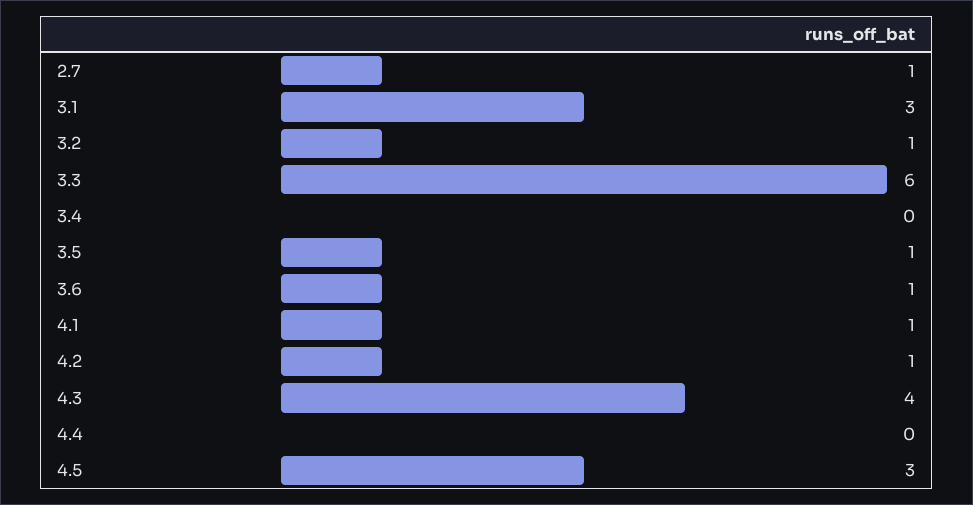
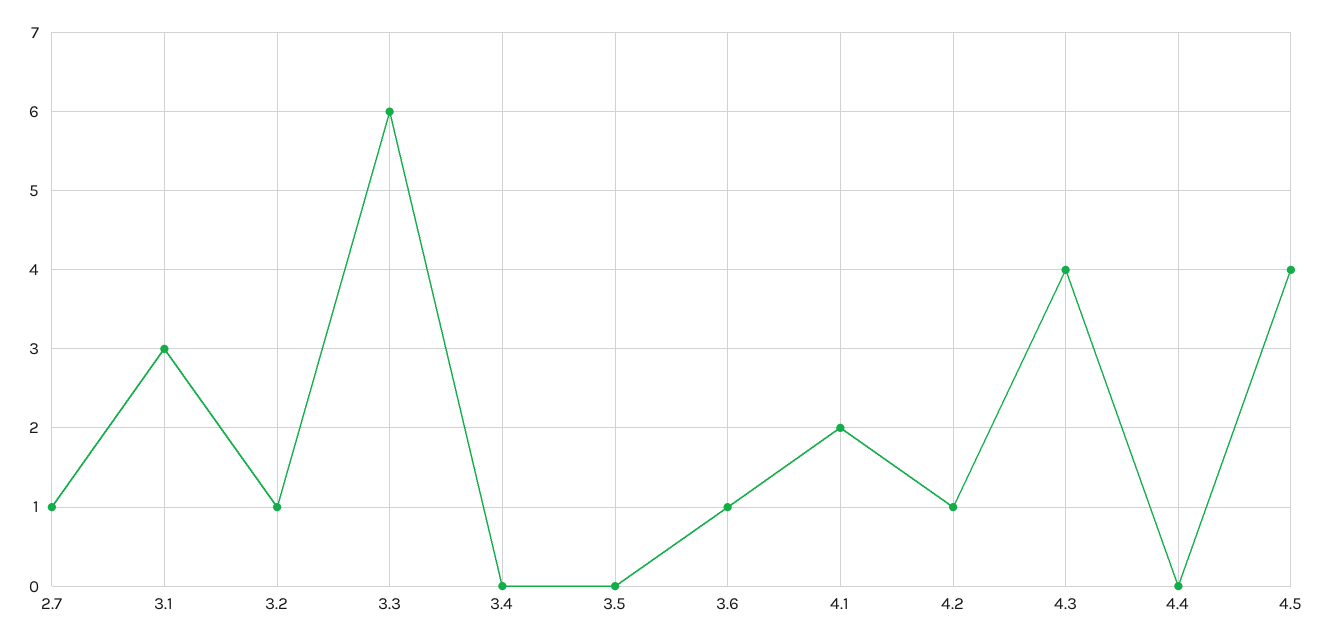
  {
    "2.7": 1,
    "3.1": 3,
    "3.2": 1,
    "3.3": 6,
    "3.4": 0,
-   "3.5": 1,
+   "3.5": 0,
    "3.6": 1,
-   "4.1": 1,
+   "4.1": 2,
    "4.2": 1,
    "4.3": 4,
    "4.4": 0,
-   "4.5": 3
+   "4.5": 4
  }

